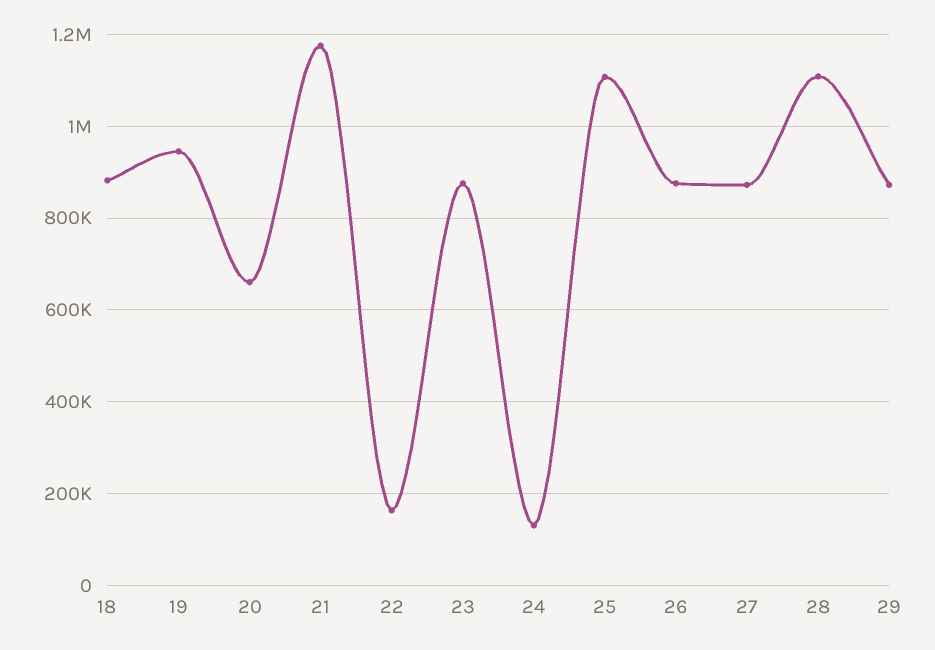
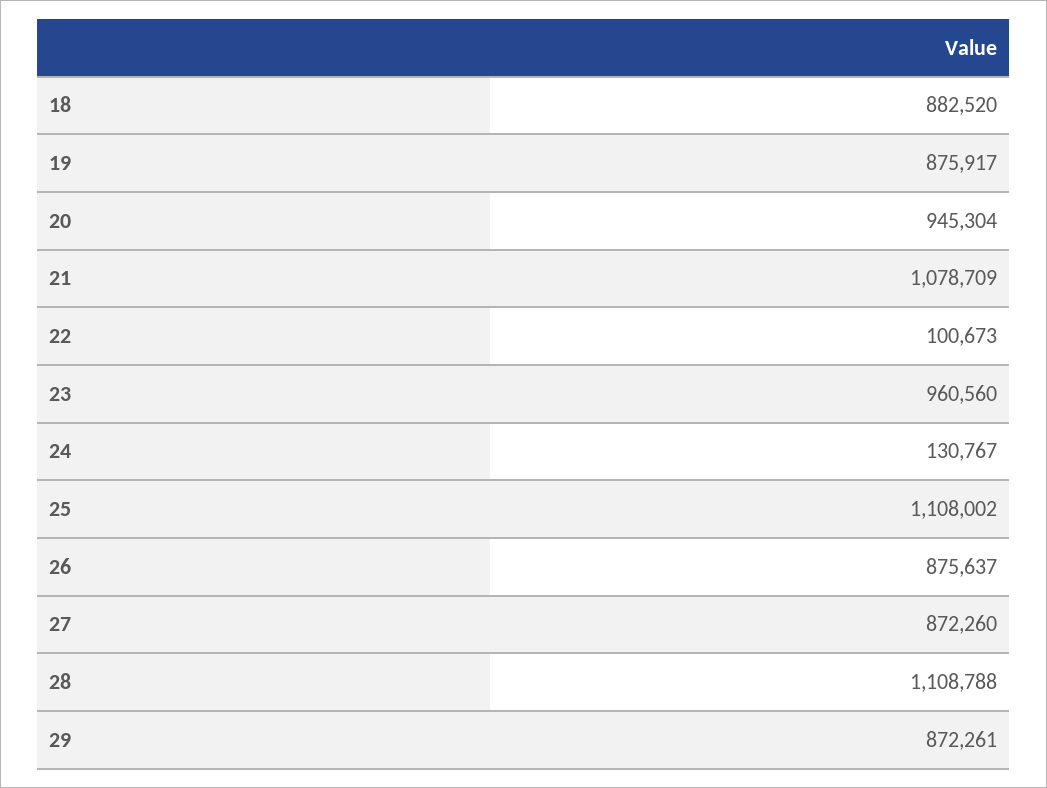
  {
    "18": 882520,
-   "19": 940000,
+   "19": 875917,
-   "20": 660000,
+   "20": 945304,
-   "21": 1180000,
+   "21": 1078709,
-   "22": 160000,
+   "22": 100673,
-   "23": 880000,
+   "23": 960560,
    "24": 130767,
    "25": 1108002,
    "26": 875637,
    "27": 872260,
    "28": 1108788,
    "29": 872261
  }

